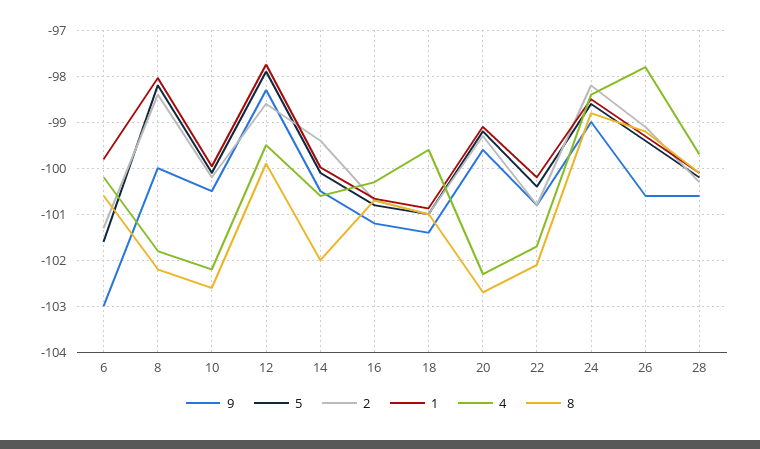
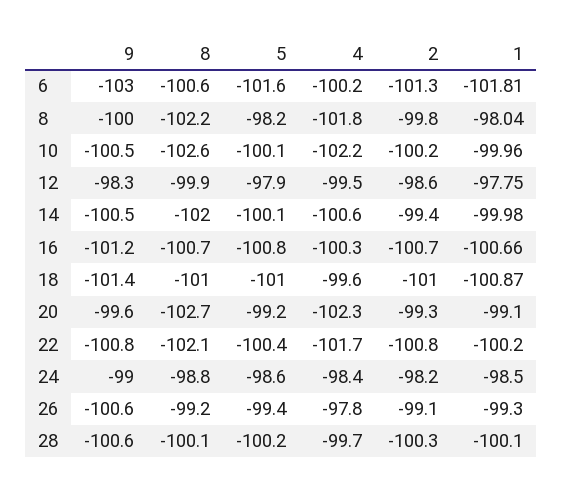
  {
    "9": {
      "6": -103,
      "8": -100,
      "10": -100.5,
      "12": -98.3,
      "14": -100.5,
      "16": -101.2,
      "18": -101.4,
      "20": -99.6,
      "22": -100.8,
      "24": -99,
      "26": -100.6,
      "28": -100.6
    },
    "5": {
      "6": -101.6,
      "8": -98.2,
      "10": -100.1,
      "12": -97.9,
      "14": -100.1,
      "16": -100.8,
      "18": -101,
      "20": -99.2,
      "22": -100.4,
      "24": -98.6,
      "26": -99.4,
      "28": -100.2
    },
    "2": {
      "6": -101.3,
-     "8": -98.4,
+     "8": -99.8,
      "10": -100.2,
      "12": -98.6,
      "14": -99.4,
      "16": -100.7,
      "18": -101,
      "20": -99.3,
      "22": -100.8,
      "24": -98.2,
      "26": -99.1,
      "28": -100.3
    },
    "1": {
-     "6": -99.8,
+     "6": -101.81,
      "8": -98.04,
      "10": -99.96,
      "12": -97.75,
      "14": -99.98,
      "16": -100.66,
      "18": -100.87,
      "20": -99.1,
      "22": -100.2,
      "24": -98.5,
      "26": -99.3,
      "28": -100.1
    },
    "4": {
      "6": -100.2,
      "8": -101.8,
      "10": -102.2,
      "12": -99.5,
      "14": -100.6,
      "16": -100.3,
      "18": -99.6,
      "20": -102.3,
      "22": -101.7,
      "24": -98.4,
      "26": -97.8,
      "28": -99.7
    },
    "8": {
      "6": -100.6,
      "8": -102.2,
      "10": -102.6,
      "12": -99.9,
      "14": -102,
      "16": -100.7,
      "18": -101,
      "20": -102.7,
      "22": -102.1,
      "24": -98.8,
      "26": -99.2,
      "28": -100.1
    }
  }

